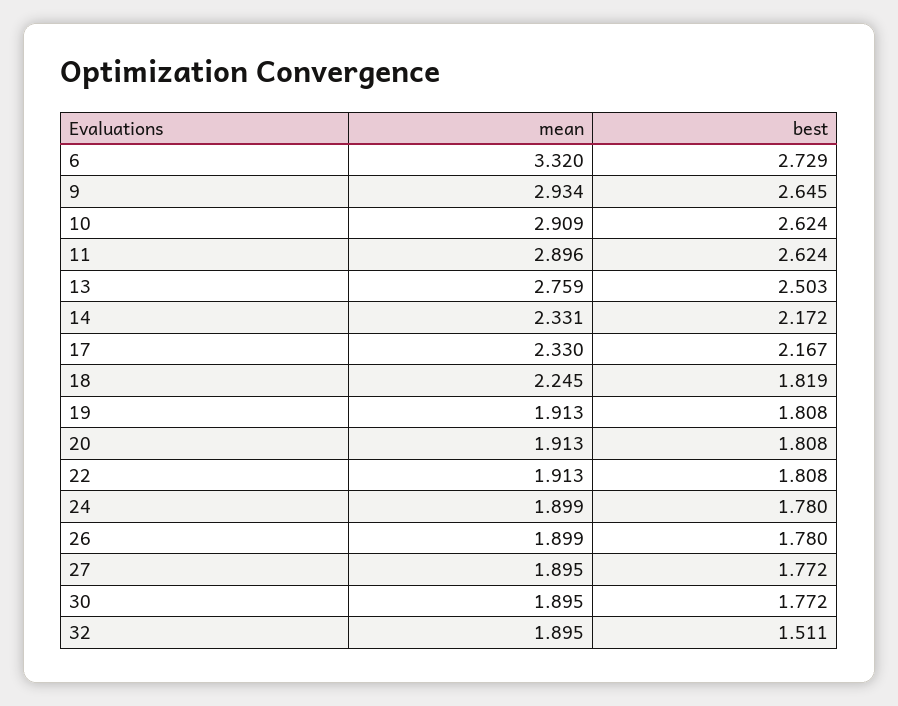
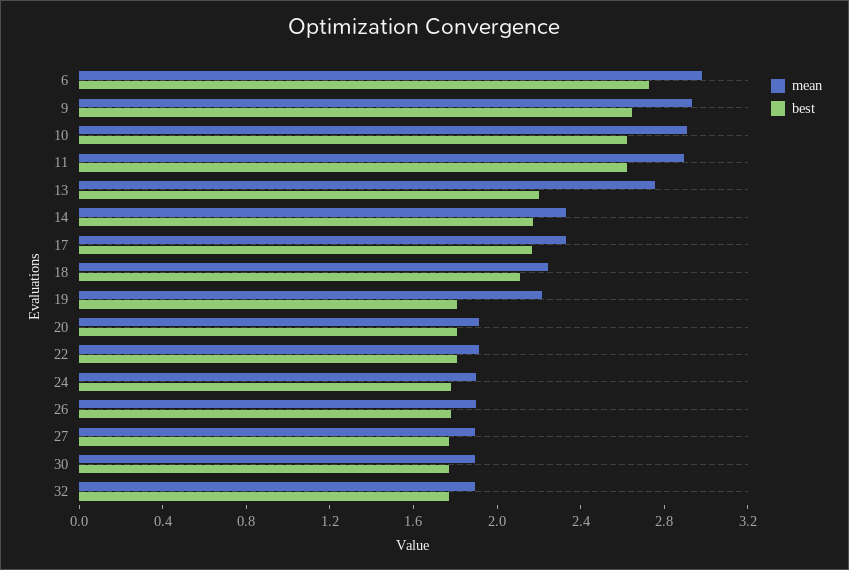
  {
    "mean": {
-     "6": 3.32,
+     "6": 3,
      "9": 2.934,
      "10": 2.909,
      "11": 2.896,
      "13": 2.759,
      "14": 2.331,
      "17": 2.33,
      "18": 2.245,
-     "19": 1.913,
+     "19": 2.2,
      "20": 1.913,
      "22": 1.913,
      "24": 1.899,
      "26": 1.899,
      "27": 1.895,
      "30": 1.895,
      "32": 1.895
    },
    "best": {
      "6": 2.729,
      "9": 2.645,
      "10": 2.624,
      "11": 2.624,
-     "13": 2.503,
+     "13": 2.2,
      "14": 2.172,
      "17": 2.167,
-     "18": 1.819,
+     "18": 2.1,
      "19": 1.808,
      "20": 1.808,
      "22": 1.808,
      "24": 1.78,
      "26": 1.78,
      "27": 1.772,
      "30": 1.772,
-     "32": 1.511
+     "32": 1.8
    }
  }

